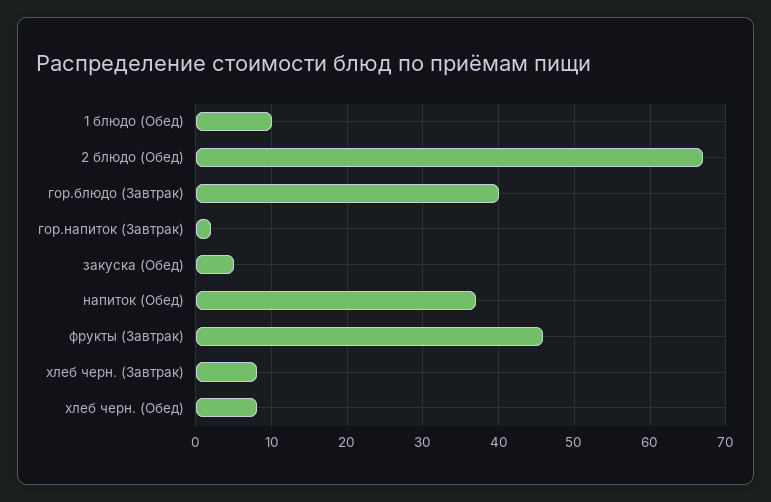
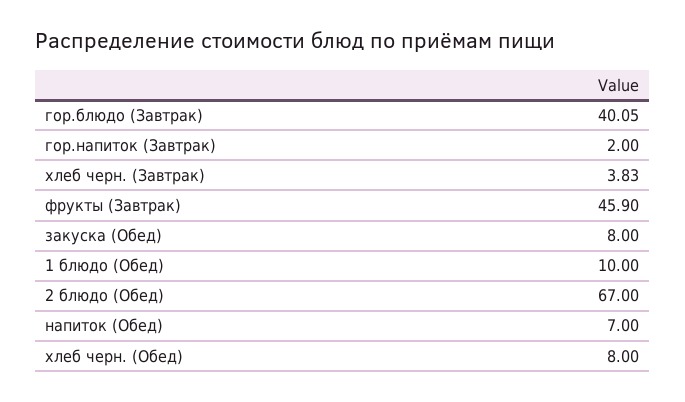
  {
    "1 блюдо (Обед)": 10,
    "2 блюдо (Обед)": 67,
    "гор.блюдо (Завтрак)": 40.05,
    "гор.напиток (Завтрак)": 2,
-   "закуска (Обед)": 5,
+   "закуска (Обед)": 8,
-   "напиток (Обед)": 37,
+   "напиток (Обед)": 7,
    "фрукты (Завтрак)": 45.9,
-   "хлеб черн. (Завтрак)": 8,
+   "хлеб черн. (Завтрак)": 3.83,
    "хлеб черн. (Обед)": 8
  }

